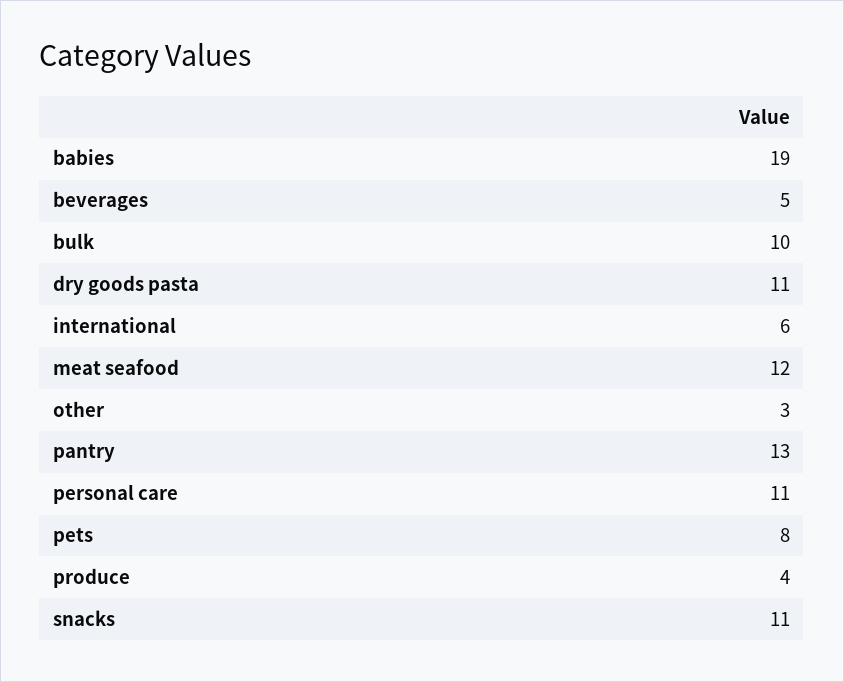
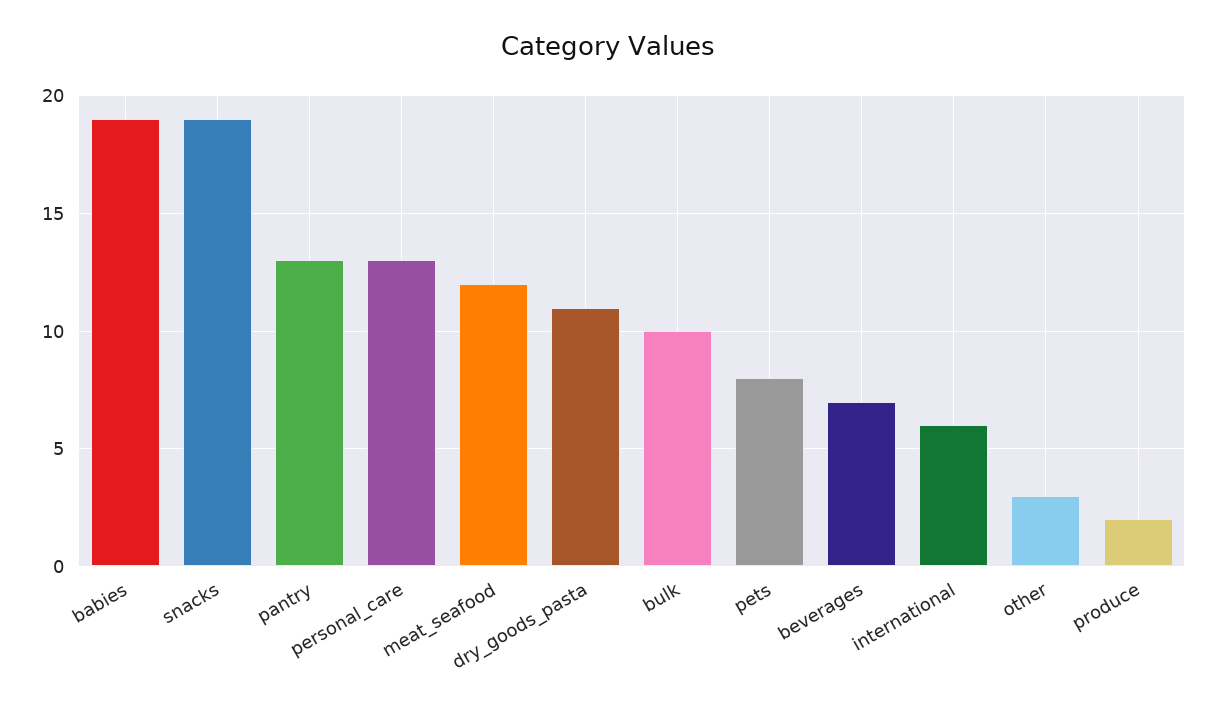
  {
    "babies": 19,
-   "beverages": 5,
+   "beverages": 7,
    "bulk": 10,
    "dry goods pasta": 11,
    "international": 6,
    "meat seafood": 12,
    "other": 3,
    "pantry": 13,
-   "personal care": 11,
+   "personal care": 13,
    "pets": 8,
-   "produce": 4,
+   "produce": 2,
-   "snacks": 11
+   "snacks": 19
  }

